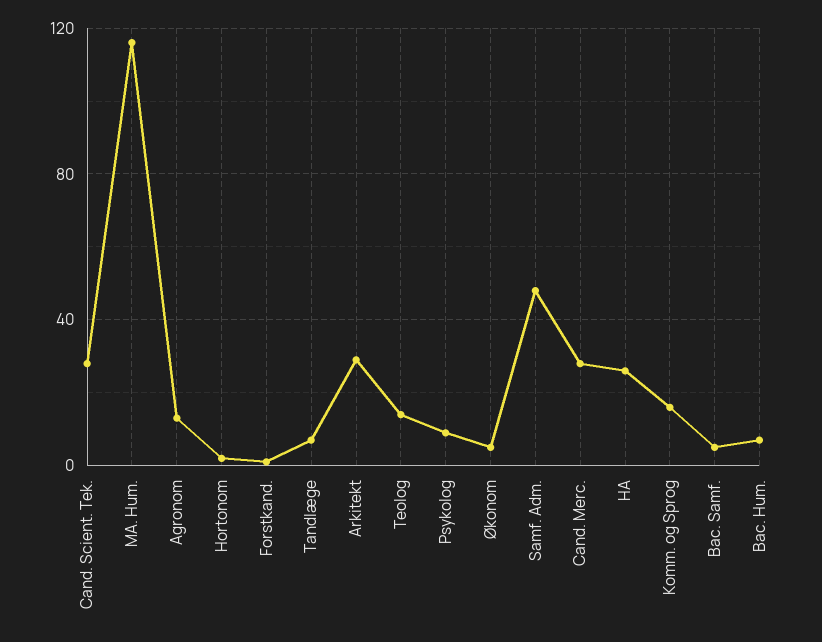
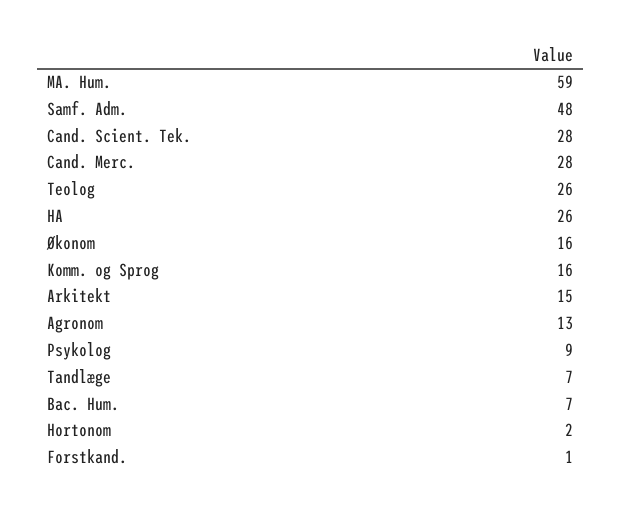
  {
    "Cand. Scient. Tek.": 28,
-   "MA. Hum.": 115,
+   "MA. Hum.": 59,
    "Agronom": 13,
    "Hortonom": 2,
    "Forstkand.": 1,
    "Tandlæge": 7,
-   "Arkitekt": 30,
+   "Arkitekt": 15,
-   "Teolog": 15,
+   "Teolog": 26,
    "Psykolog": 9,
-   "Økonom": 5,
+   "Økonom": 16,
    "Samf. Adm.": 48,
    "Cand. Merc.": 28,
    "HA": 26,
    "Komm. og Sprog": 16,
-   "Bac. Samf.": 5,
    "Bac. Hum.": 7
  }

